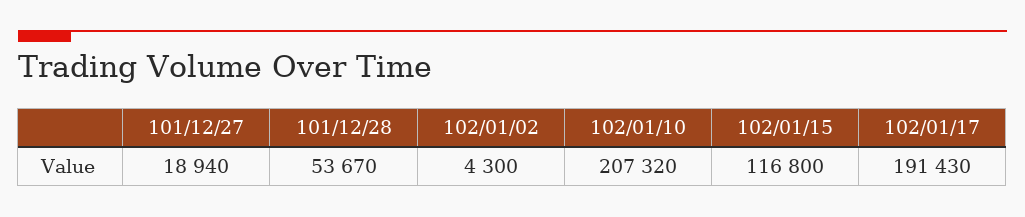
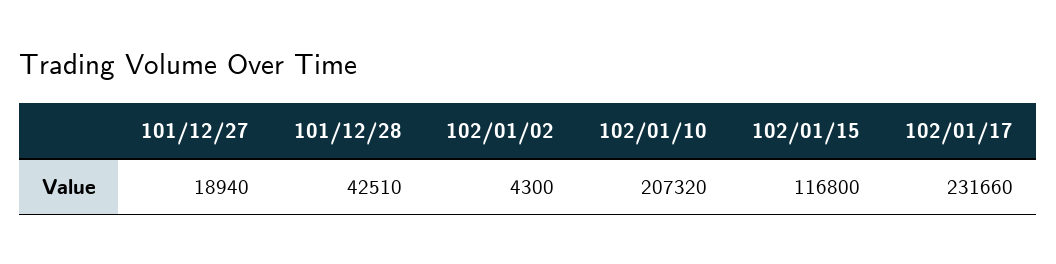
  {
    "101/12/27": 18940,
-   "101/12/28": 53670,
+   "101/12/28": 42510,
    "102/01/02": 4300,
    "102/01/10": 207320,
    "102/01/15": 116800,
-   "102/01/17": 191430
+   "102/01/17": 231660
  }

